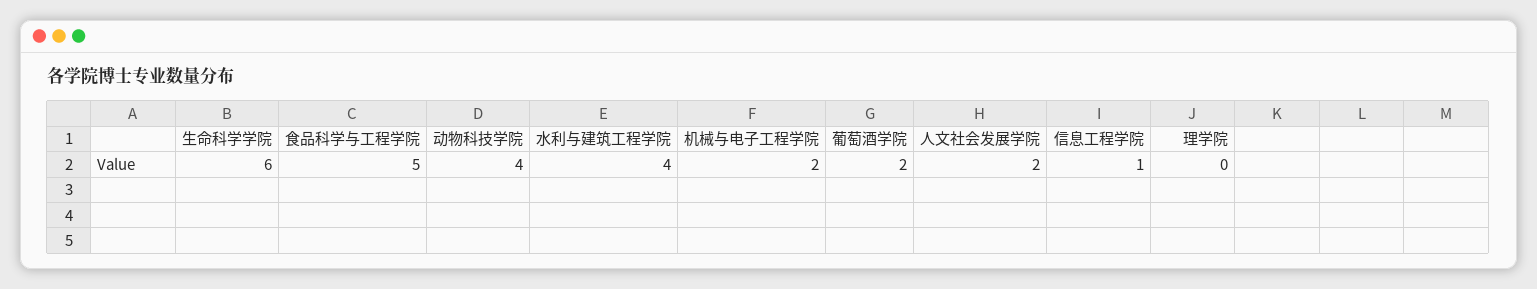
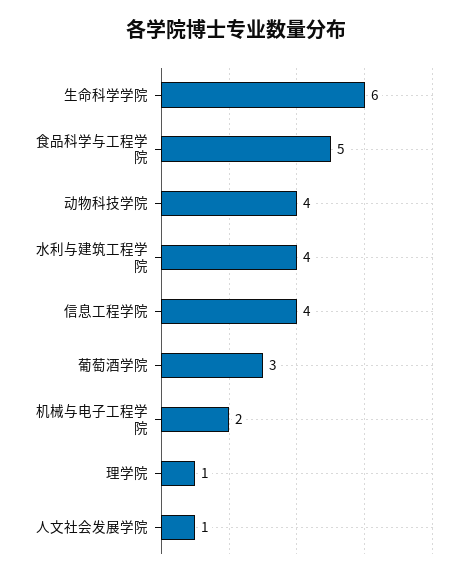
  {
    "生命科学学院": 6,
    "食品科学与工程学院": 5,
    "动物科技学院": 4,
    "水利与建筑工程学院": 4,
    "机械与电子工程学院": 2,
-   "葡萄酒学院": 2,
+   "葡萄酒学院": 3,
-   "人文社会发展学院": 2,
+   "人文社会发展学院": 1,
-   "信息工程学院": 1,
+   "信息工程学院": 4,
-   "理学院": 0
+   "理学院": 1
  }

